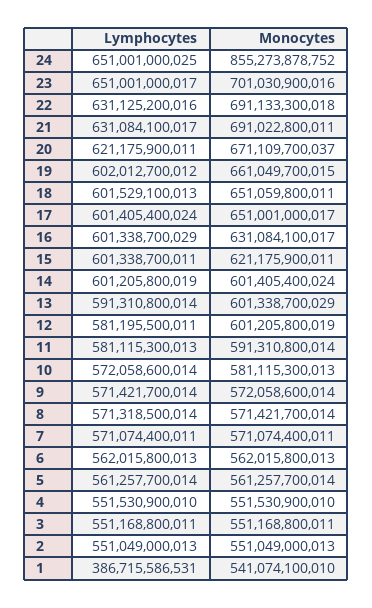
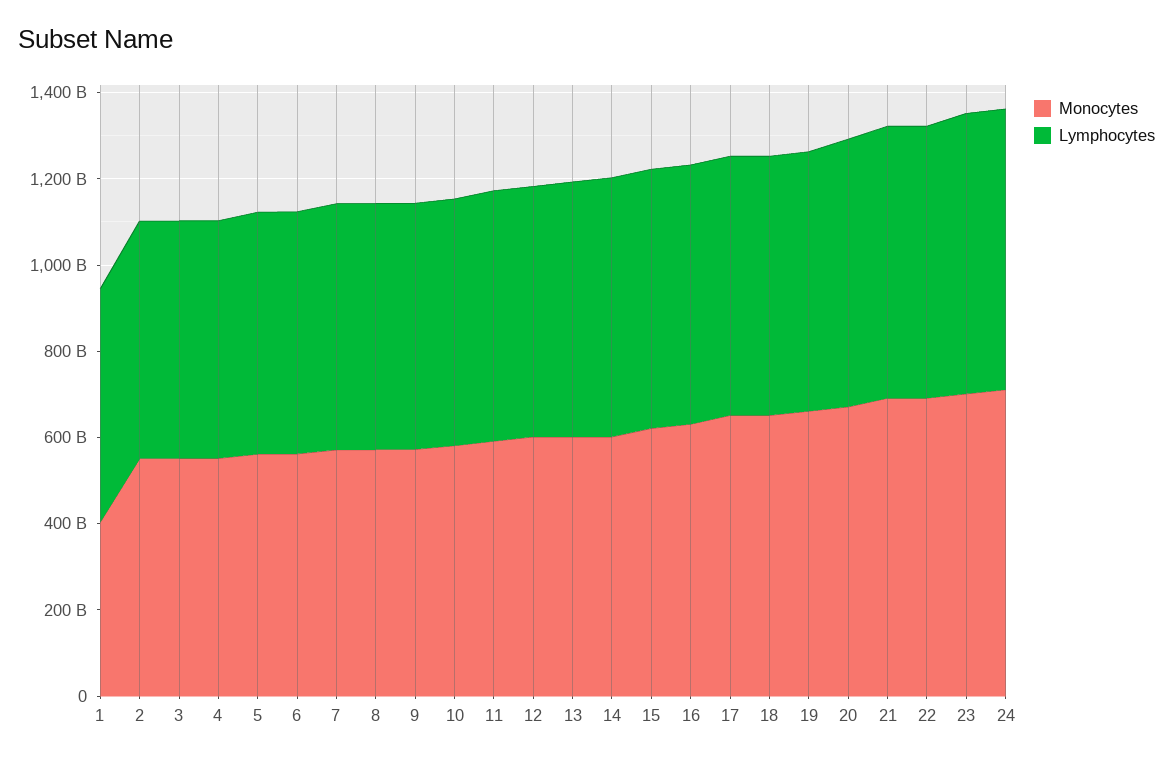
  {
    "Lymphocytes": {
      "24": 651001000025,
      "23": 651001000017,
      "22": 631125200016,
      "21": 631084100017,
      "20": 621175900011,
      "19": 602012700012,
      "18": 601529100013,
      "17": 601405400024,
      "16": 601338700029,
      "15": 601338700011,
      "14": 601205800019,
      "13": 591310800014,
      "12": 581195500011,
      "11": 581115300013,
      "10": 572058600014,
      "9": 571421700014,
      "8": 571318500014,
      "7": 571074400011,
      "6": 562015800013,
      "5": 561257700014,
      "4": 551530900010,
      "3": 551168800011,
      "2": 551049000013,
-     "1": 386715586531
+     "1": 550000000000
    },
    "Monocytes": {
-     "24": 855273878752,
+     "24": 700000000000,
      "23": 701030900016,
      "22": 691133300018,
      "21": 691022800011,
      "20": 671109700037,
      "19": 661049700015,
      "18": 651059800011,
      "17": 651001000017,
      "16": 631084100017,
      "15": 621175900011,
      "14": 601405400024,
      "13": 601338700029,
      "12": 601205800019,
      "11": 591310800014,
      "10": 581115300013,
      "9": 572058600014,
      "8": 571421700014,
      "7": 571074400011,
      "6": 562015800013,
      "5": 561257700014,
      "4": 551530900010,
      "3": 551168800011,
      "2": 551049000013,
-     "1": 541074100010
+     "1": 400000000000
    }
  }

